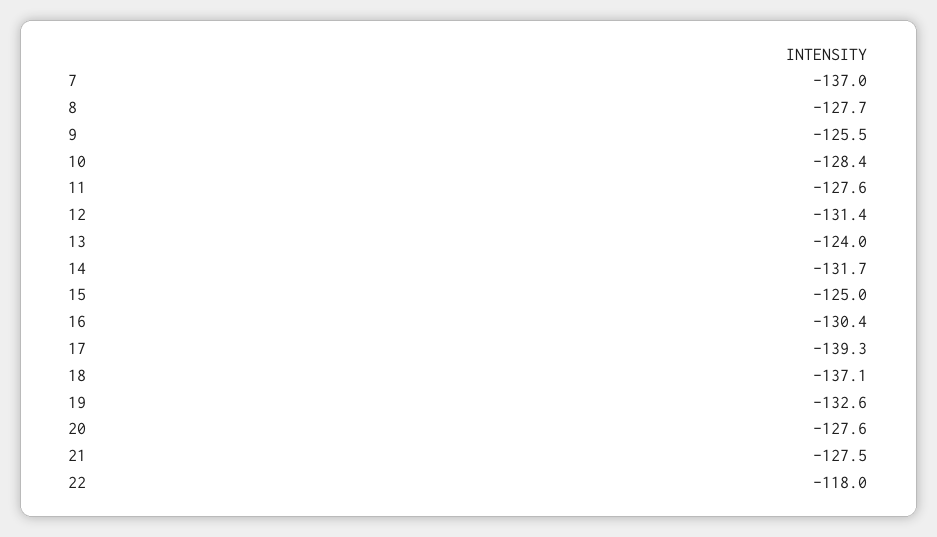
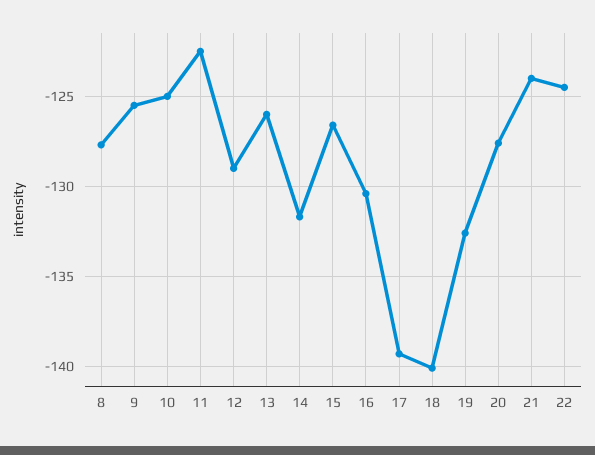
  {
-   "7": -137,
    "8": -127.7,
    "9": -125.5,
-   "10": -128.4,
+   "10": -125,
-   "11": -127.6,
+   "11": -122.5,
-   "12": -131.4,
+   "12": -129,
-   "13": -124,
+   "13": -126,
    "14": -131.7,
-   "15": -125,
+   "15": -126.5,
    "16": -130.4,
    "17": -139.3,
-   "18": -137.1,
+   "18": -140,
    "19": -132.6,
    "20": -127.6,
-   "21": -127.5,
+   "21": -124,
-   "22": -118
+   "22": -124.5
  }

